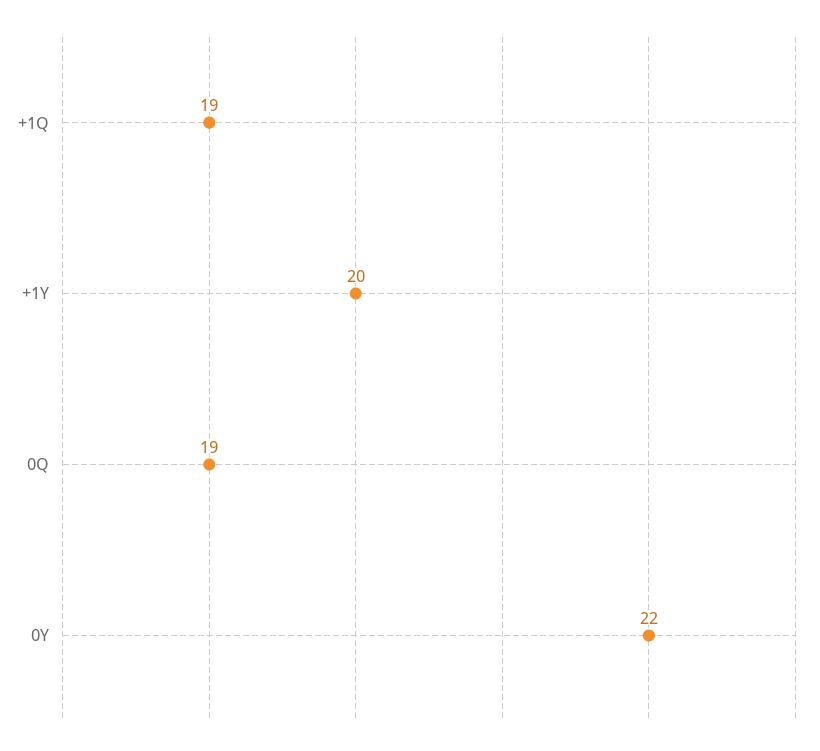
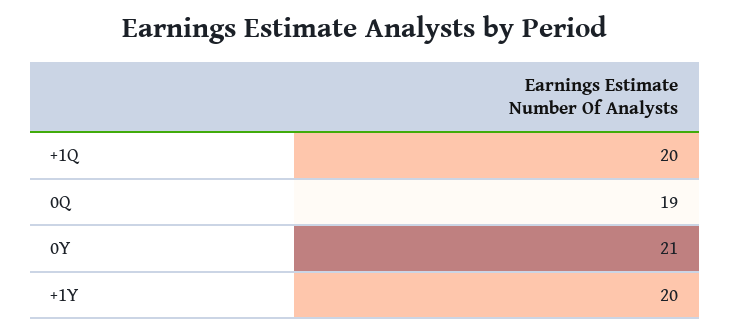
  {
-   "+1Q": 19,
+   "+1Q": 20,
    "+1Y": 20,
    "0Q": 19,
-   "0Y": 22
+   "0Y": 21
  }

